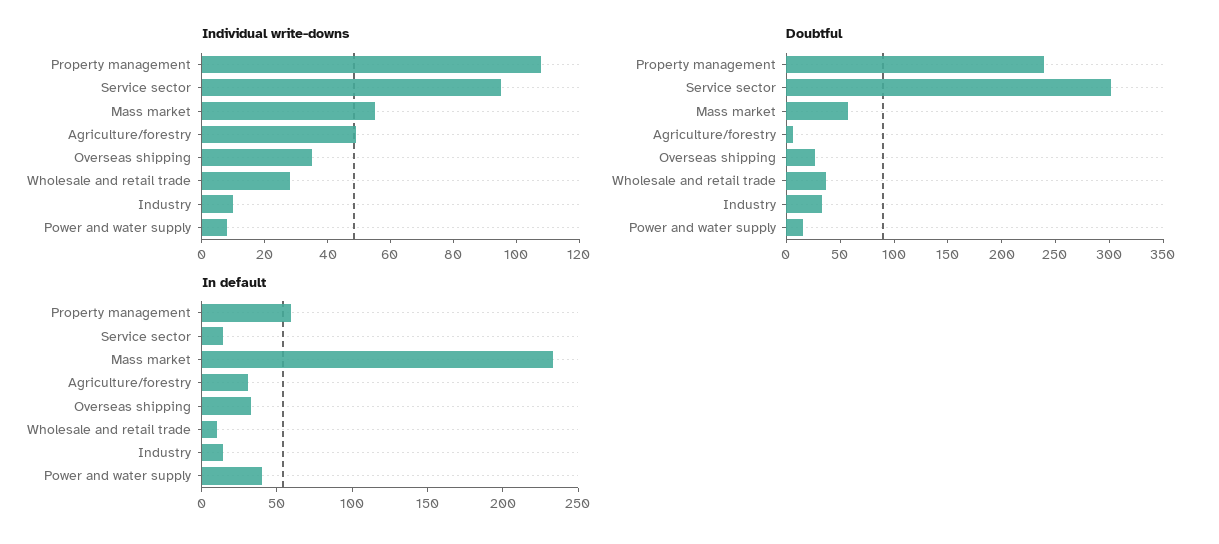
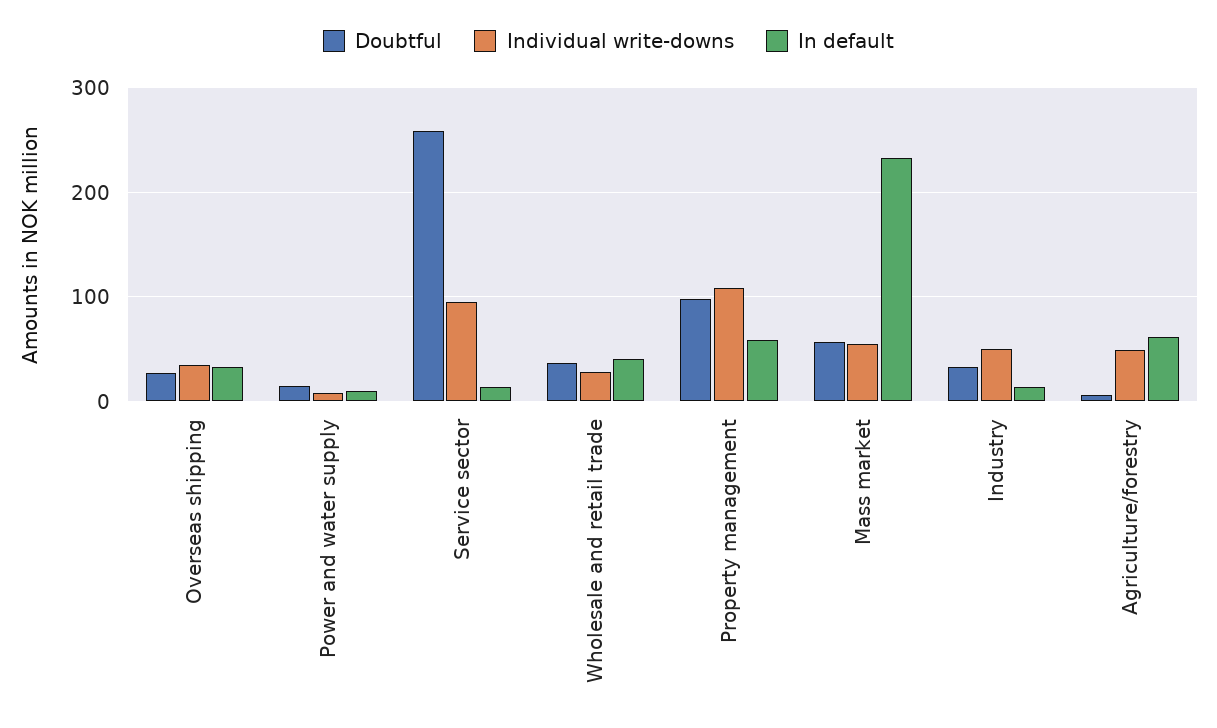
  {
    "Individual write-downs": {
      "Property management": 110,
      "Service sector": 95,
      "Mass market": 55,
      "Agriculture/forestry": 50,
      "Overseas shipping": 35,
      "Wholesale and retail trade": 30,
-     "Industry": 10,
+     "Industry": 50,
      "Power and water supply": 10
    },
    "Doubtful": {
-     "Property management": 240,
+     "Property management": 100,
-     "Service sector": 300,
+     "Service sector": 260,
      "Mass market": 60,
      "Agriculture/forestry": 10,
      "Overseas shipping": 30,
      "Wholesale and retail trade": 40,
      "Industry": 30,
      "Power and water supply": 20
    },
    "In default": {
      "Property management": 60,
      "Service sector": 10,
      "Mass market": 230,
-     "Agriculture/forestry": 30,
+     "Agriculture/forestry": 60,
      "Overseas shipping": 30,
-     "Wholesale and retail trade": 10,
+     "Wholesale and retail trade": 40,
      "Industry": 10,
-     "Power and water supply": 40
+     "Power and water supply": 10
    }
  }

